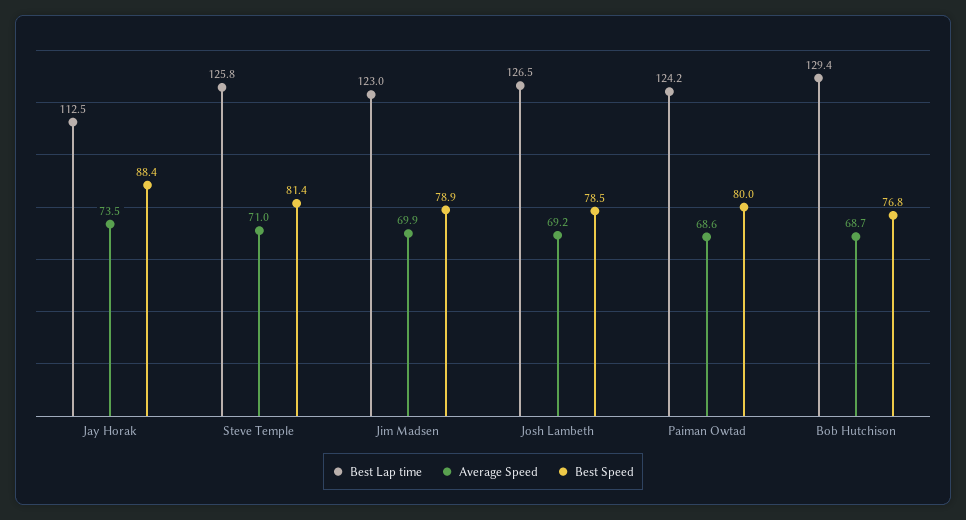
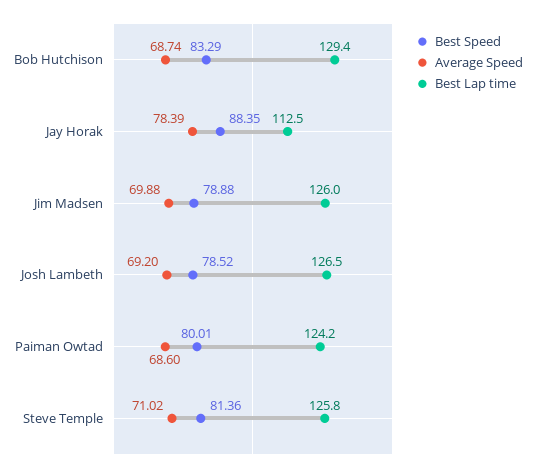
  {
    "Best Lap time": {
      "Jay Horak": 112.5,
      "Steve Temple": 125.8,
-     "Jim Madsen": 123,
+     "Jim Madsen": 126,
      "Josh Lambeth": 126.5,
      "Paiman Owtad": 124.2,
      "Bob Hutchison": 129.4
    },
    "Average Speed": {
-     "Jay Horak": 73.5,
+     "Jay Horak": 78.39,
      "Steve Temple": 71.02,
      "Jim Madsen": 69.88,
      "Josh Lambeth": 69.2,
      "Paiman Owtad": 68.6,
      "Bob Hutchison": 68.74
    },
    "Best Speed": {
      "Jay Horak": 88.35,
      "Steve Temple": 81.36,
      "Jim Madsen": 78.88,
      "Josh Lambeth": 78.52,
      "Paiman Owtad": 80.01,
-     "Bob Hutchison": 76.8
+     "Bob Hutchison": 83.29
    }
  }

